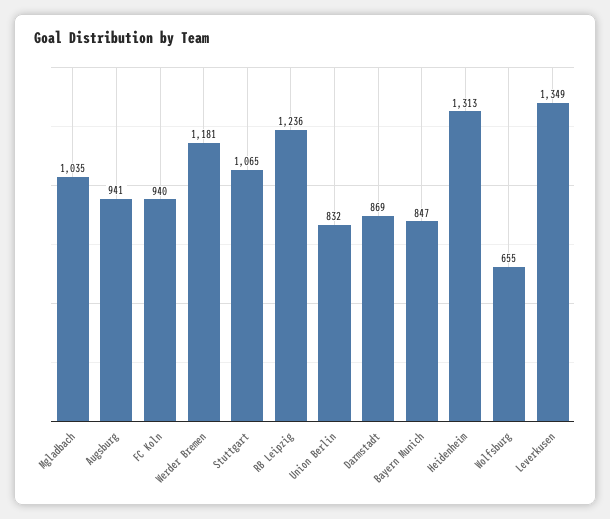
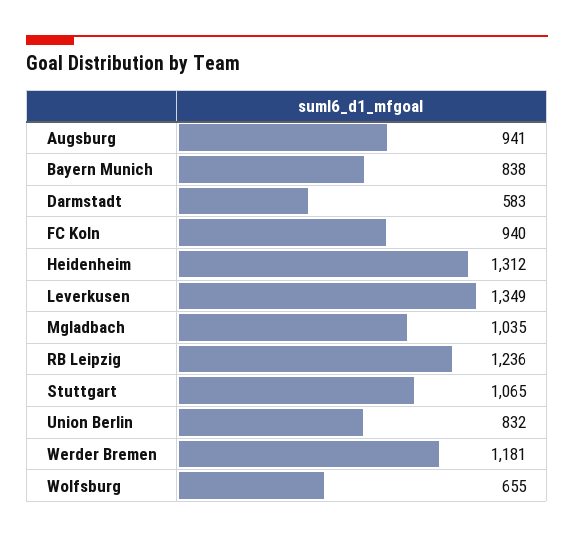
  {
    "Mgladbach": 1035,
    "Augsburg": 941,
    "FC Koln": 940,
    "Werder Bremen": 1181,
    "Stuttgart": 1065,
    "RB Leipzig": 1236,
    "Union Berlin": 832,
-   "Darmstadt": 869,
+   "Darmstadt": 583,
-   "Bayern Munich": 847,
+   "Bayern Munich": 838,
-   "Heidenheim": 1313,
+   "Heidenheim": 1312,
    "Wolfsburg": 655,
    "Leverkusen": 1349
  }

